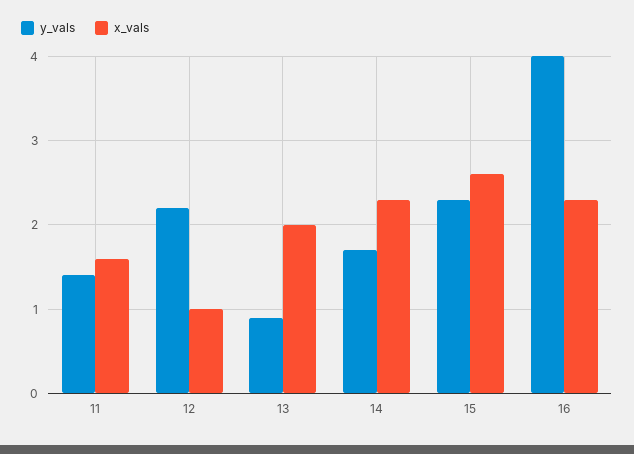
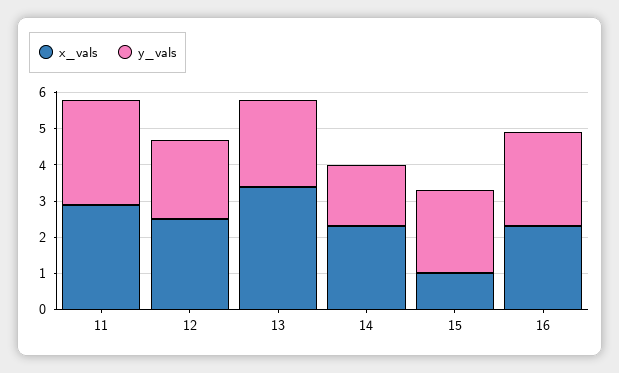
  {
    "y_vals": {
-     "11": 1.4,
+     "11": 3,
      "12": 2.2,
-     "13": 0.9,
+     "13": 2.5,
      "14": 1.7,
      "15": 2.3,
-     "16": 4
+     "16": 2.5
    },
    "x_vals": {
-     "11": 1.6,
+     "11": 3,
-     "12": 1,
+     "12": 2.5,
-     "13": 2,
+     "13": 3.5,
      "14": 2.3,
-     "15": 2.6,
+     "15": 1,
      "16": 2.3
    }
  }

